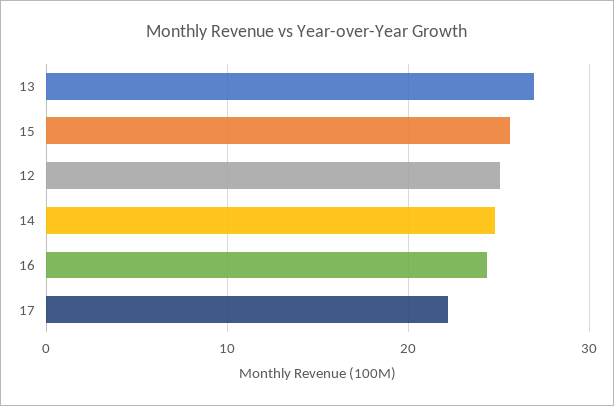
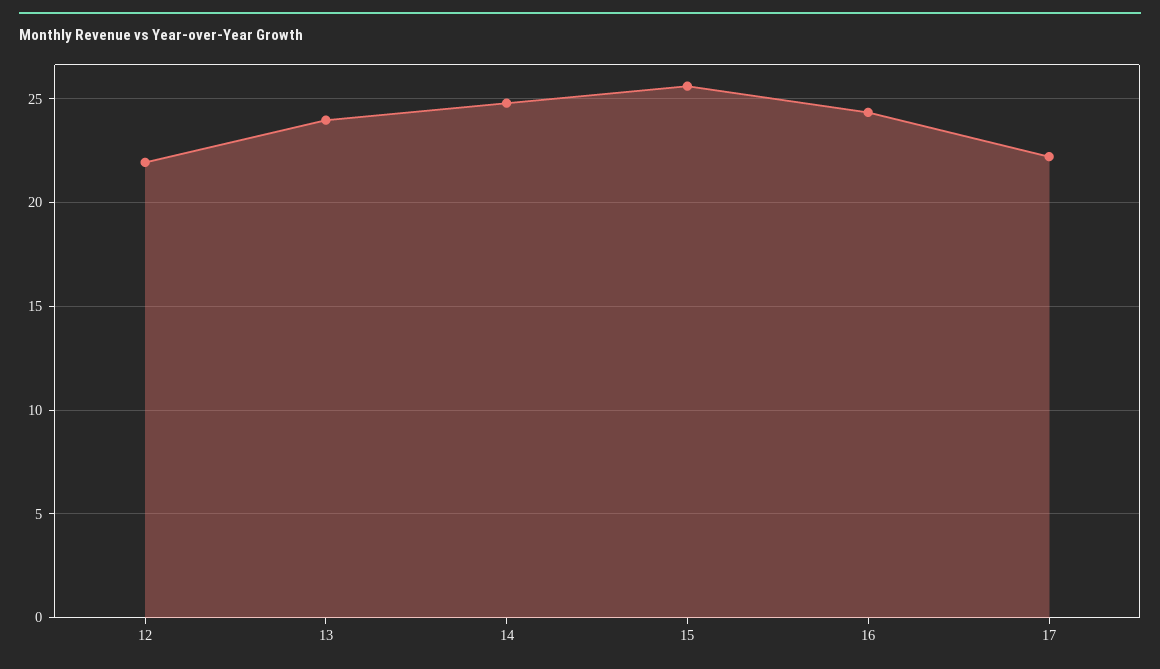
  {
-   "13": 27,
+   "13": 24,
    "15": 25.5,
-   "12": 25,
+   "12": 22,
    "14": 25,
    "16": 24.5,
    "17": 22
  }

